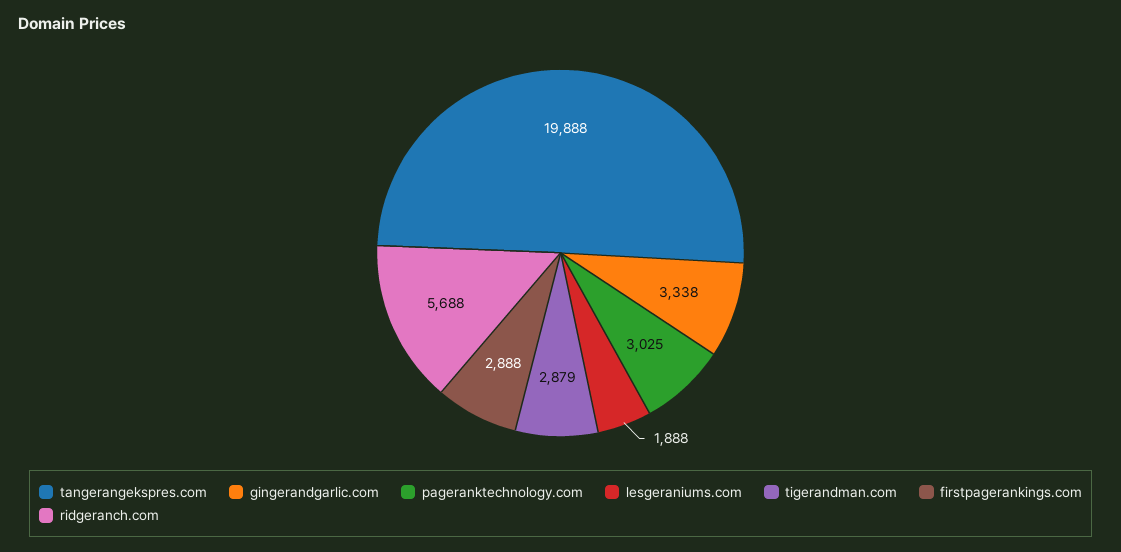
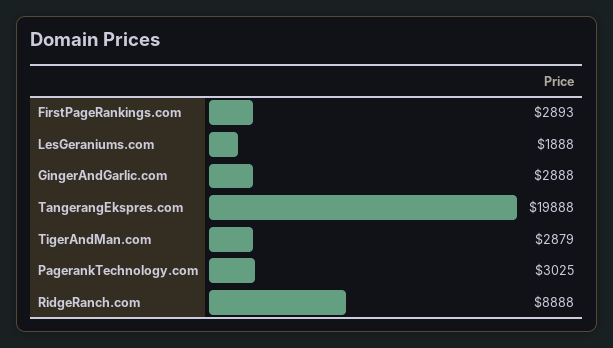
  {
    "tangerangekspres.com": 19888,
-   "gingerandgarlic.com": 3338,
+   "gingerandgarlic.com": 2888,
    "pageranktechnology.com": 3025,
    "lesgeraniums.com": 1888,
    "tigerandman.com": 2879,
-   "firstpagerankings.com": 2888,
+   "firstpagerankings.com": 2893,
-   "ridgeranch.com": 5688
+   "ridgeranch.com": 8888
  }

